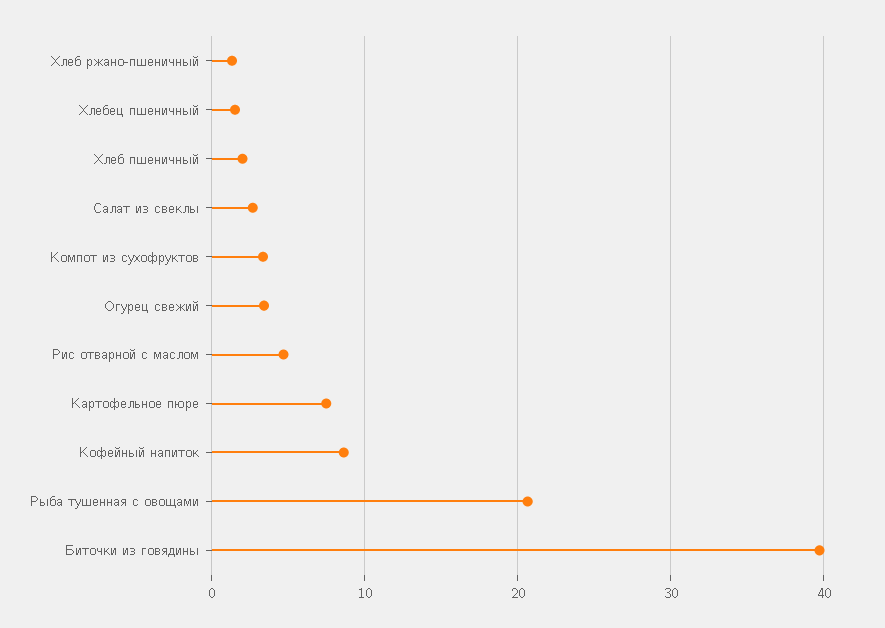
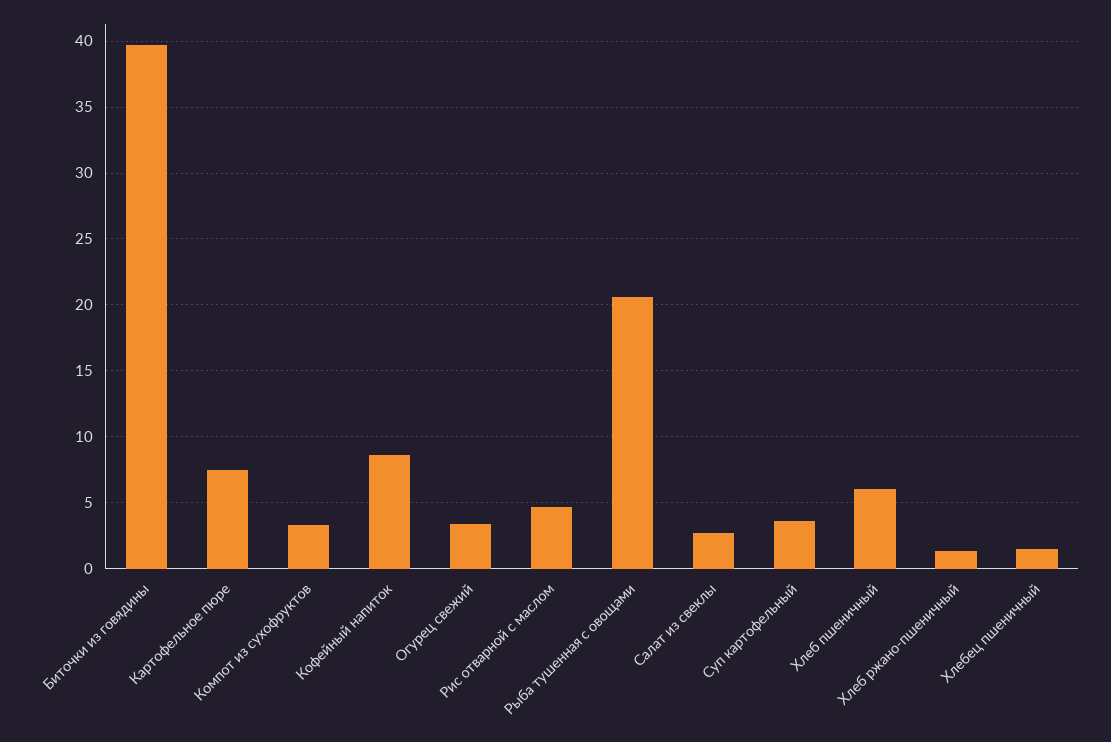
  {
    "Хлеб ржано-пшеничный": 1.5,
    "Хлебец пшеничный": 1.5,
-   "Хлеб пшеничный": 2,
+   "Хлеб пшеничный": 6,
    "Салат из свеклы": 2.5,
    "Компот из сухофруктов": 3.5,
    "Огурец свежий": 3.5,
    "Рис отварной с маслом": 4.5,
    "Картофельное пюре": 7.5,
    "Кофейный напиток": 8.5,
    "Рыба тушенная с овощами": 20.5,
-   "Биточки из говядины": 39.5
+   "Биточки из говядины": 39.5,
+   "Суп картофельный": 3.5
  }

